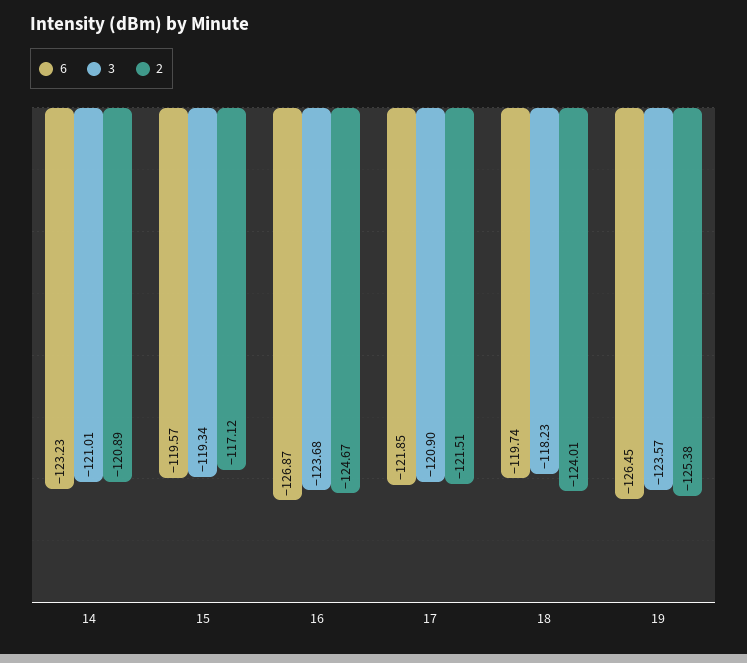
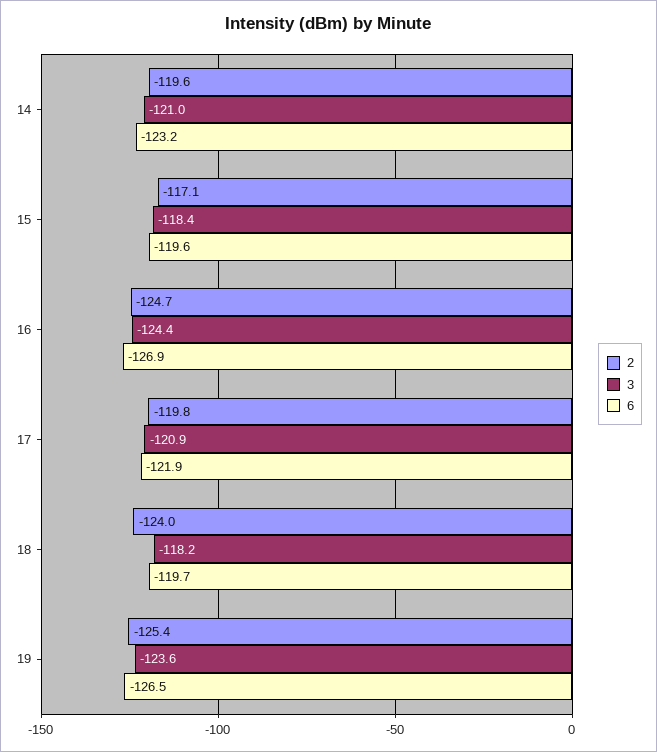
  {
    "6": {
      "14": -123.23,
      "15": -119.57,
      "16": -126.87,
      "17": -121.85,
      "18": -119.74,
      "19": -126.45
    },
    "3": {
      "14": -121.01,
-     "15": -119.34,
+     "15": -118.4,
-     "16": -123.68,
+     "16": -124.4,
      "17": -120.9,
      "18": -118.23,
      "19": -123.57
    },
    "2": {
-     "14": -120.89,
+     "14": -119.6,
      "15": -117.12,
      "16": -124.67,
-     "17": -121.51,
+     "17": -119.8,
      "18": -124.01,
      "19": -125.38
    }
  }

